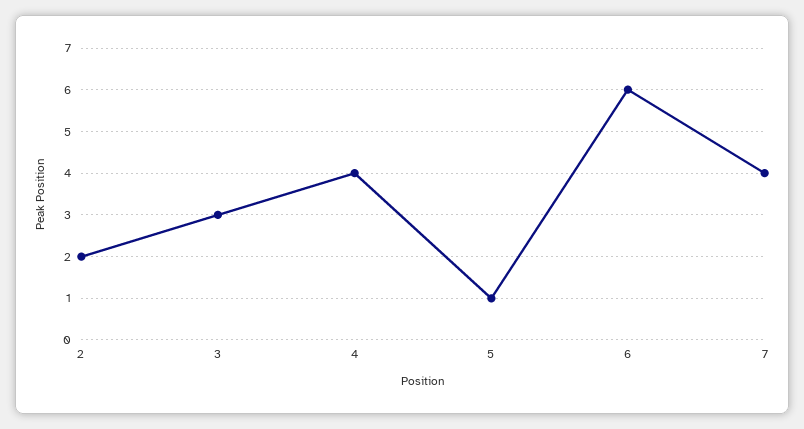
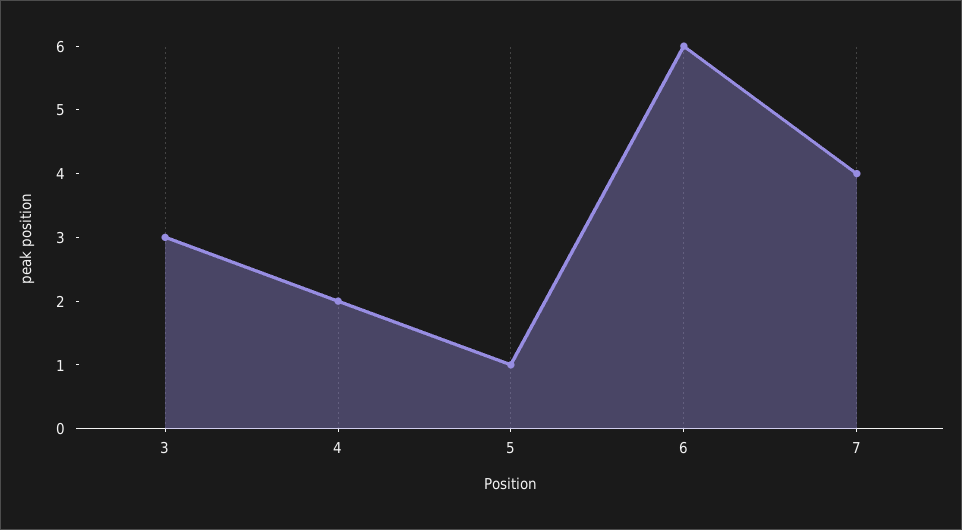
  {
-   "2": 2,
    "3": 3,
-   "4": 4,
+   "4": 2,
    "5": 1,
    "6": 6,
    "7": 4
  }

